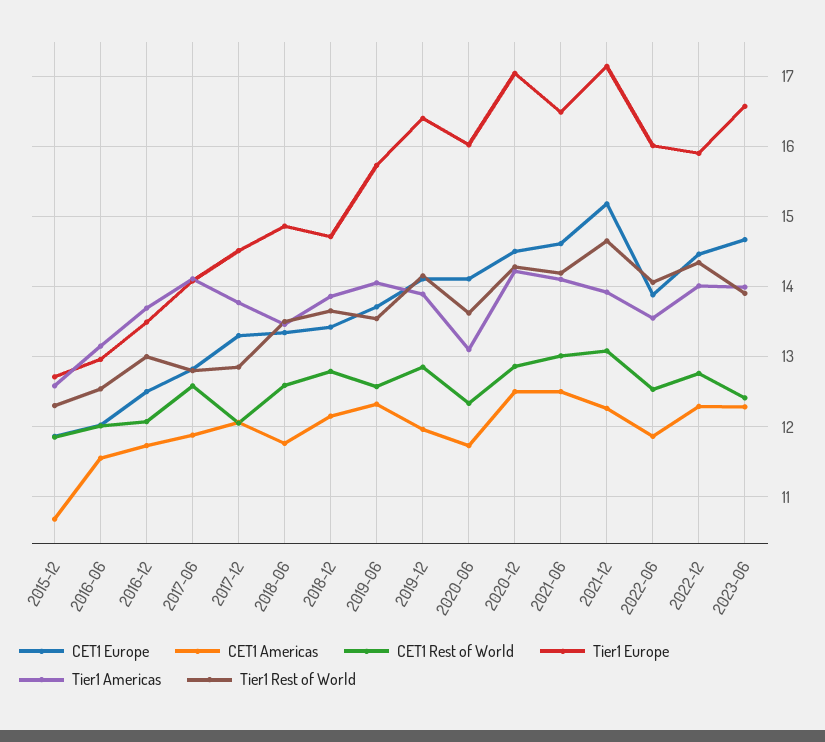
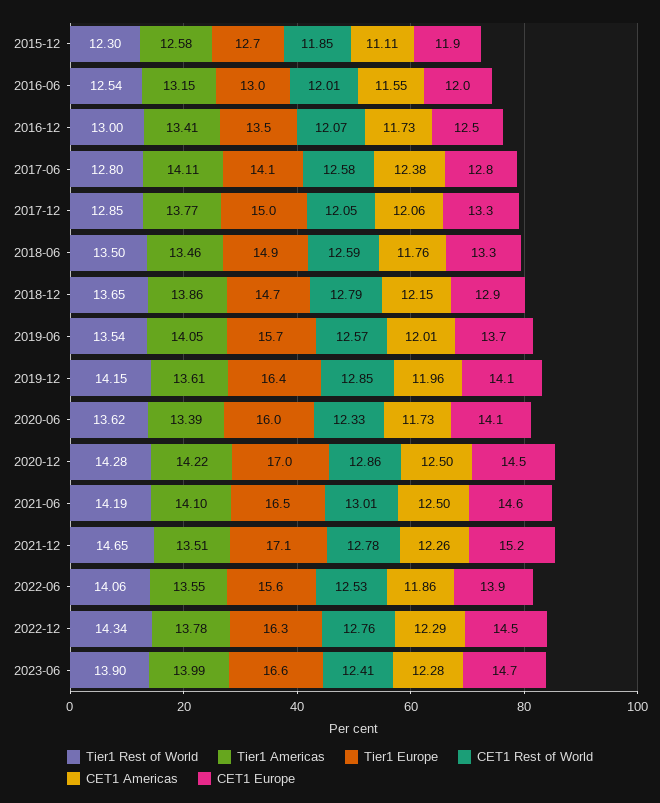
  {
    "CET1 Europe": {
      "2015-12": 11.9,
      "2016-06": 12,
      "2016-12": 12.5,
      "2017-06": 12.8,
      "2017-12": 13.3,
      "2018-06": 13.3,
-     "2018-12": 13.4,
+     "2018-12": 12.9,
      "2019-06": 13.7,
      "2019-12": 14.1,
      "2020-06": 14.1,
      "2020-12": 14.5,
      "2021-06": 14.6,
      "2021-12": 15.2,
      "2022-06": 13.9,
      "2022-12": 14.5,
      "2023-06": 14.7
    },
    "CET1 Americas": {
-     "2015-12": 10.7,
+     "2015-12": 11.11,
      "2016-06": 11.55,
      "2016-12": 11.73,
-     "2017-06": 11.9,
+     "2017-06": 12.38,
      "2017-12": 12.06,
      "2018-06": 11.76,
      "2018-12": 12.15,
-     "2019-06": 12.3,
+     "2019-06": 12.01,
      "2019-12": 11.96,
      "2020-06": 11.73,
      "2020-12": 12.5,
      "2021-06": 12.5,
      "2021-12": 12.26,
      "2022-06": 11.86,
      "2022-12": 12.29,
      "2023-06": 12.28
    },
    "CET1 Rest of World": {
      "2015-12": 11.85,
      "2016-06": 12.01,
      "2016-12": 12.07,
      "2017-06": 12.58,
      "2017-12": 12.05,
      "2018-06": 12.59,
      "2018-12": 12.79,
      "2019-06": 12.57,
      "2019-12": 12.85,
      "2020-06": 12.33,
      "2020-12": 12.86,
      "2021-06": 13.01,
-     "2021-12": 13.1,
+     "2021-12": 12.78,
      "2022-06": 12.53,
      "2022-12": 12.76,
      "2023-06": 12.41
    },
    "Tier1 Europe": {
      "2015-12": 12.7,
      "2016-06": 13,
      "2016-12": 13.5,
      "2017-06": 14.1,
-     "2017-12": 14.5,
+     "2017-12": 15,
      "2018-06": 14.9,
      "2018-12": 14.7,
      "2019-06": 15.7,
      "2019-12": 16.4,
      "2020-06": 16,
      "2020-12": 17,
      "2021-06": 16.5,
      "2021-12": 17.1,
-     "2022-06": 16,
+     "2022-06": 15.6,
-     "2022-12": 15.9,
+     "2022-12": 16.3,
      "2023-06": 16.6
    },
    "Tier1 Americas": {
      "2015-12": 12.58,
      "2016-06": 13.15,
-     "2016-12": 13.7,
+     "2016-12": 13.41,
      "2017-06": 14.11,
      "2017-12": 13.77,
      "2018-06": 13.46,
      "2018-12": 13.86,
      "2019-06": 14.05,
-     "2019-12": 13.9,
+     "2019-12": 13.61,
-     "2020-06": 13.1,
+     "2020-06": 13.39,
      "2020-12": 14.22,
      "2021-06": 14.1,
-     "2021-12": 13.9,
+     "2021-12": 13.51,
      "2022-06": 13.55,
-     "2022-12": 14,
+     "2022-12": 13.78,
      "2023-06": 13.99
    },
    "Tier1 Rest of World": {
      "2015-12": 12.3,
      "2016-06": 12.54,
      "2016-12": 13,
      "2017-06": 12.8,
      "2017-12": 12.85,
      "2018-06": 13.5,
      "2018-12": 13.65,
      "2019-06": 13.54,
      "2019-12": 14.15,
      "2020-06": 13.62,
      "2020-12": 14.28,
      "2021-06": 14.19,
      "2021-12": 14.65,
      "2022-06": 14.06,
      "2022-12": 14.34,
      "2023-06": 13.9
    }
  }

